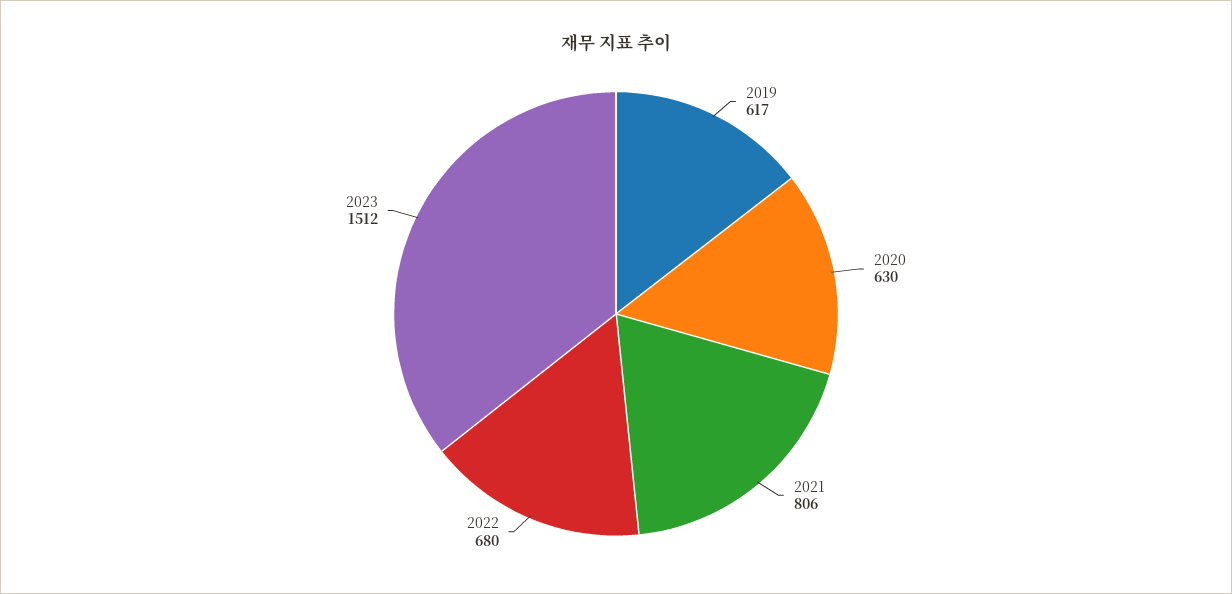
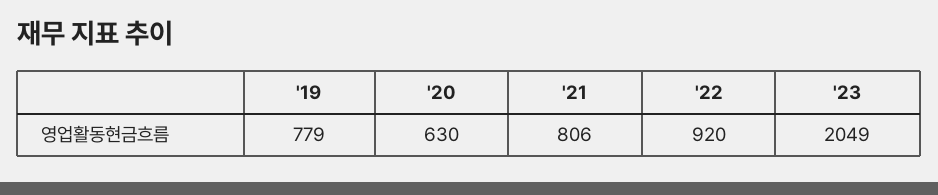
  {
-   "2019": 617,
+   "2019": 779,
    "2020": 630,
    "2021": 806,
-   "2022": 680,
+   "2022": 920,
-   "2023": 1512
+   "2023": 2049
  }

